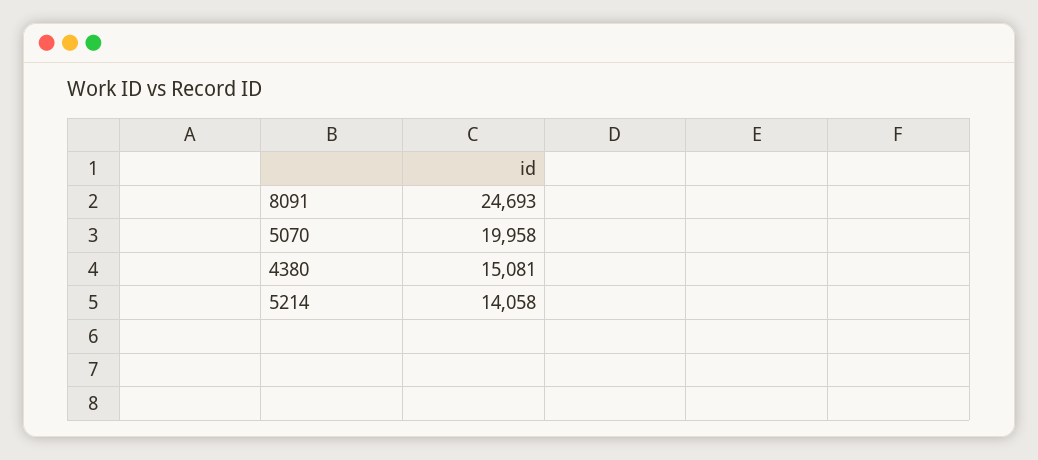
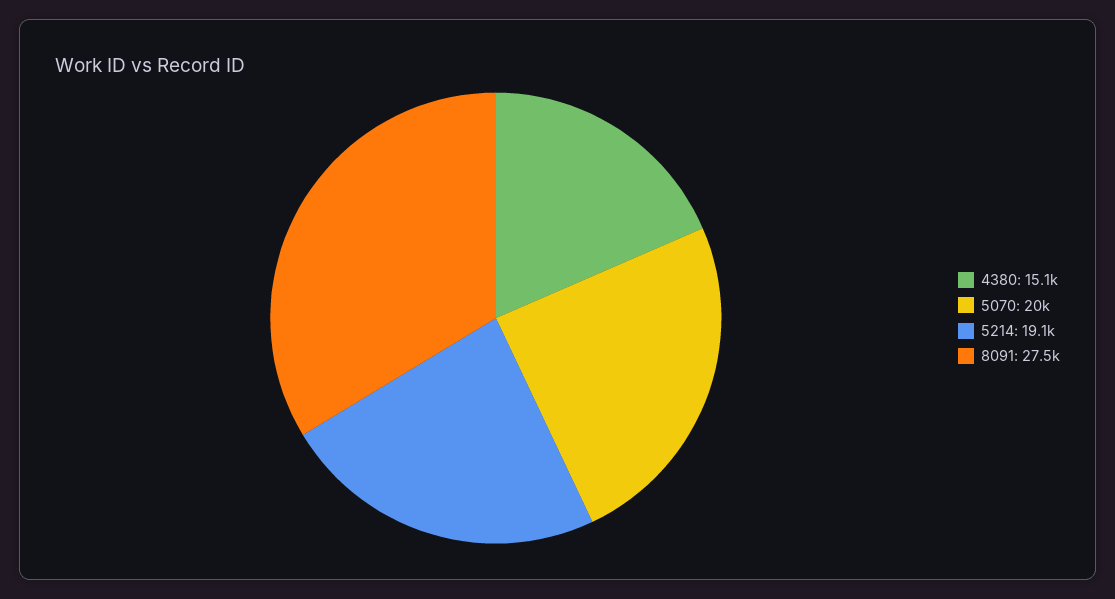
  {
-   "8091": 24693,
+   "8091": 27500,
    "5070": 19958,
    "4380": 15081,
-   "5214": 14058
+   "5214": 19100
  }

